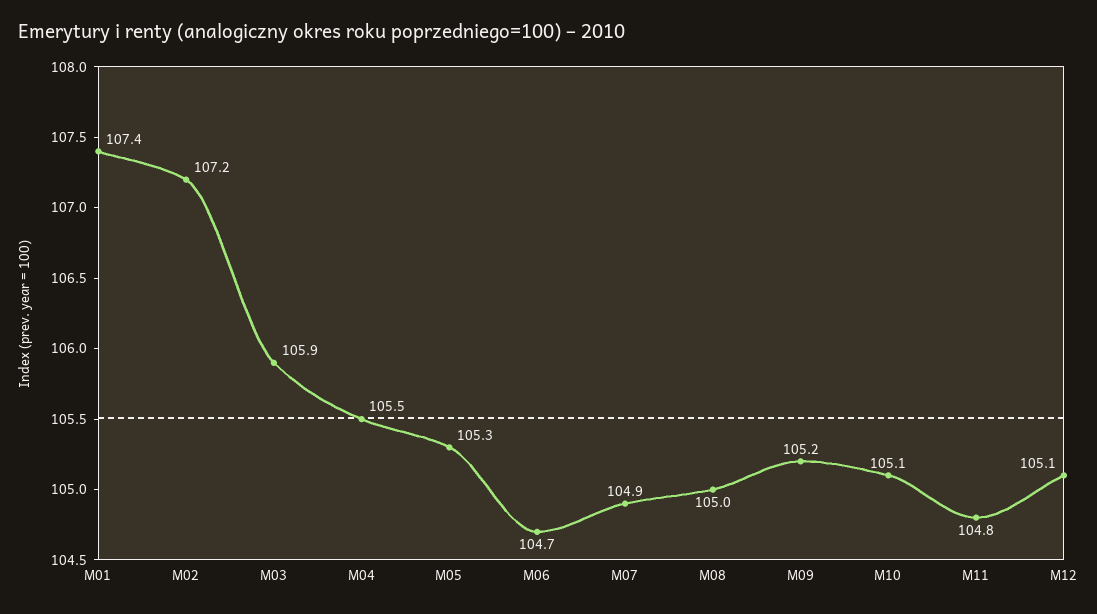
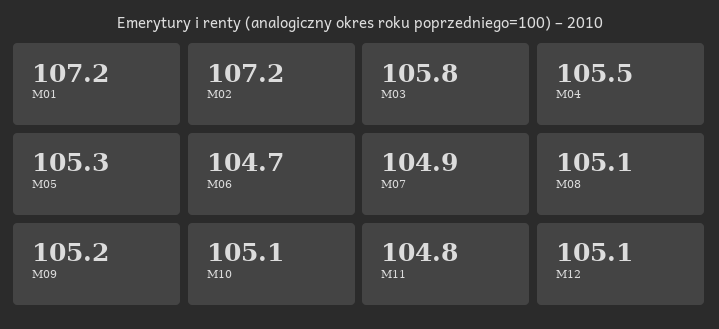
  {
-   "M01": 107.4,
+   "M01": 107.2,
    "M02": 107.2,
-   "M03": 105.9,
+   "M03": 105.8,
    "M04": 105.5,
    "M05": 105.3,
    "M06": 104.7,
    "M07": 104.9,
-   "M08": 105,
+   "M08": 105.1,
    "M09": 105.2,
    "M10": 105.1,
    "M11": 104.8,
    "M12": 105.1
  }

